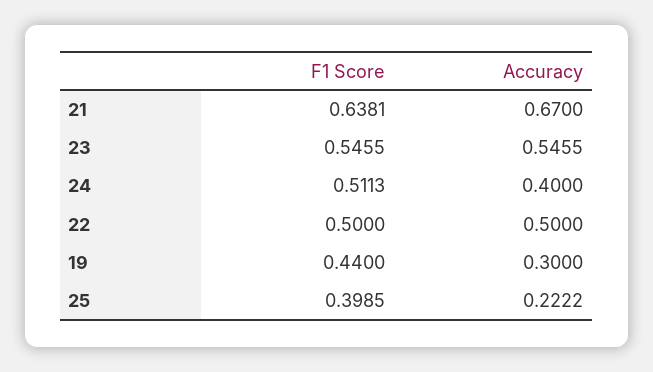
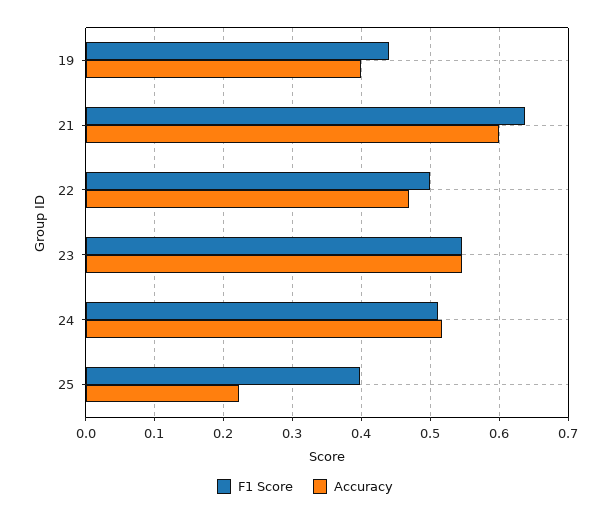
  {
    "F1 Score": {
      "21": 0.6381,
      "23": 0.5455,
      "24": 0.5113,
      "22": 0.5,
      "19": 0.44,
      "25": 0.3985
    },
    "Accuracy": {
-     "21": 0.67,
+     "21": 0.6,
      "23": 0.5455,
-     "24": 0.4,
+     "24": 0.52,
-     "22": 0.5,
+     "22": 0.47,
-     "19": 0.3,
+     "19": 0.4,
      "25": 0.2222
    }
  }

